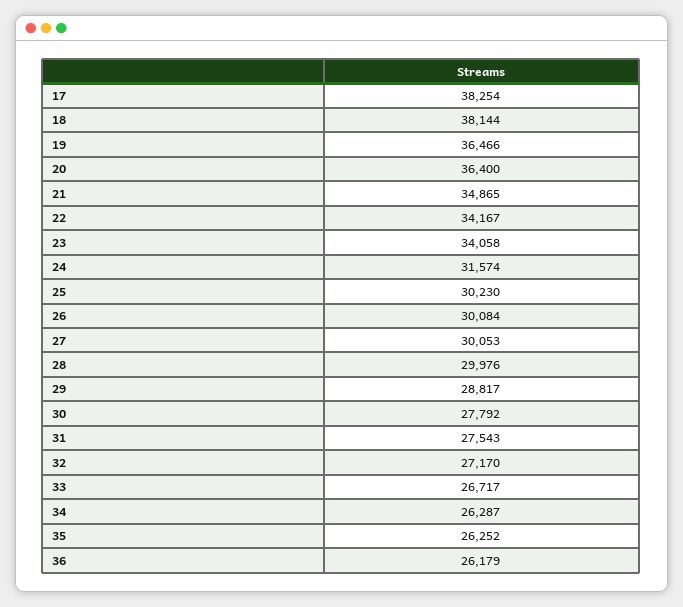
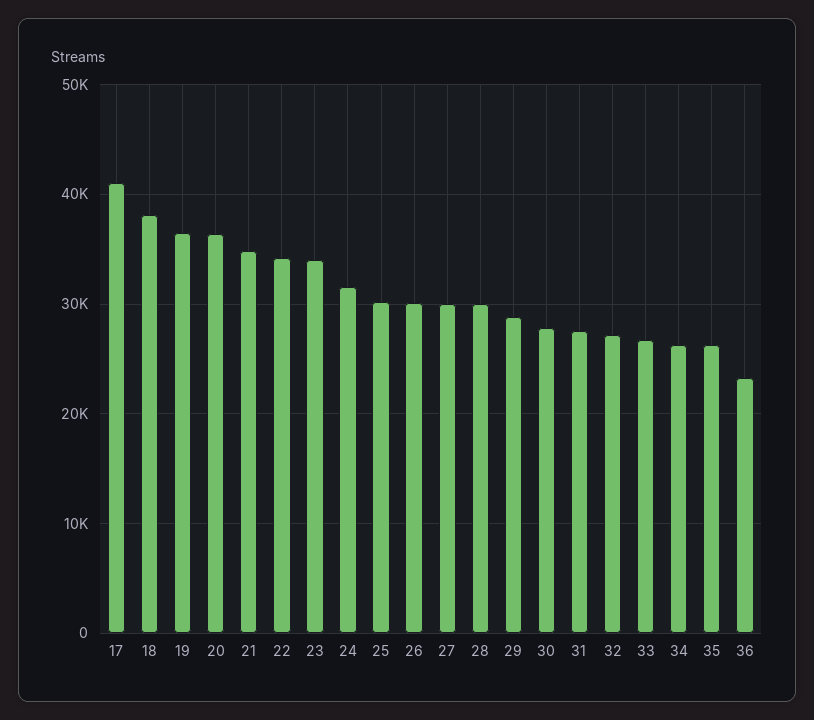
  {
-   "17": 38254,
+   "17": 41000,
    "18": 38144,
    "19": 36466,
    "20": 36400,
    "21": 34865,
    "22": 34167,
    "23": 34058,
    "24": 31574,
    "25": 30230,
    "26": 30084,
    "27": 30053,
    "28": 29976,
    "29": 28817,
    "30": 27792,
    "31": 27543,
    "32": 27170,
    "33": 26717,
    "34": 26287,
    "35": 26252,
-   "36": 26179
+   "36": 23000
  }

